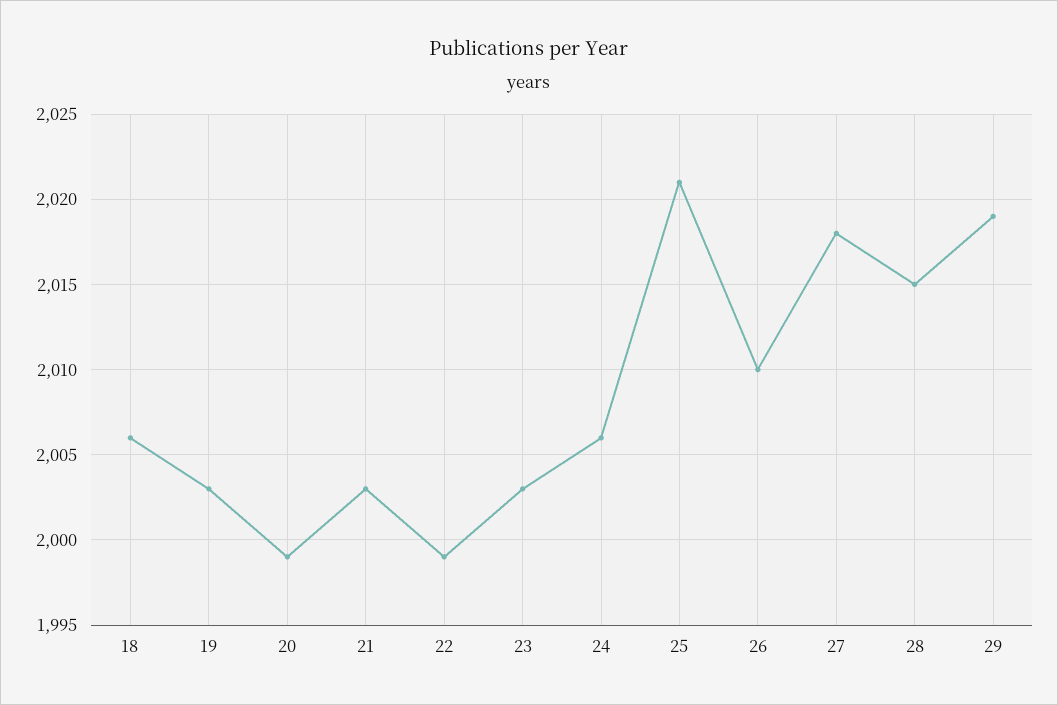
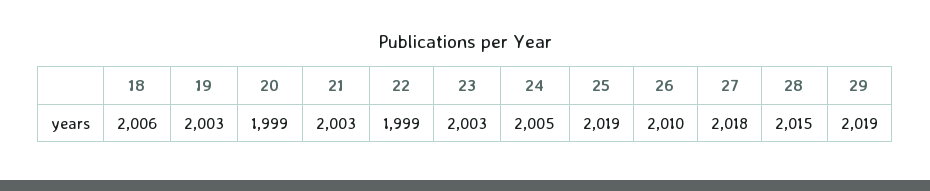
  {
    "18": 2006,
    "19": 2003,
    "20": 1999,
    "21": 2003,
    "22": 1999,
    "23": 2003,
-   "24": 2006,
+   "24": 2005,
-   "25": 2021,
+   "25": 2019,
    "26": 2010,
    "27": 2018,
    "28": 2015,
    "29": 2019
  }

